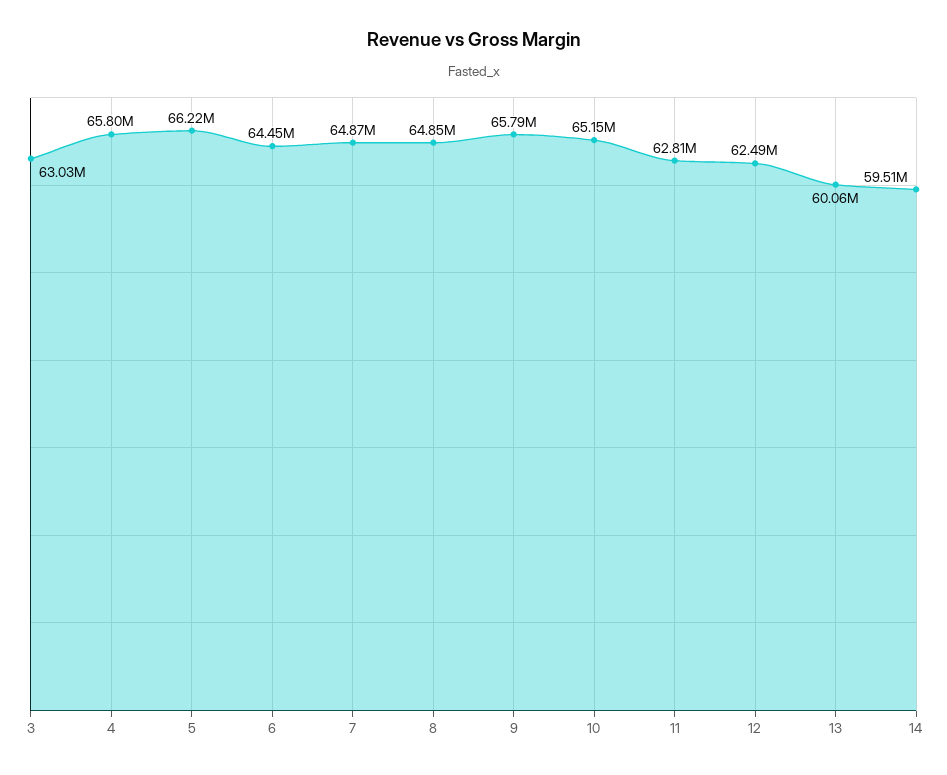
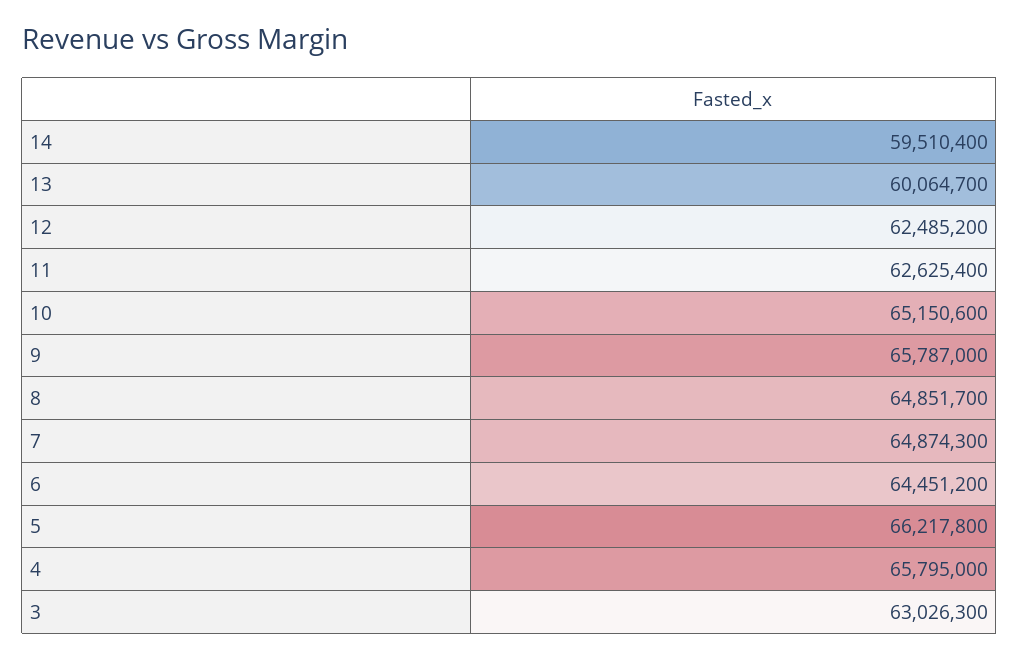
  {
    "3": 63026300,
    "4": 65795000,
    "5": 66217800,
    "6": 64451200,
    "7": 64874300,
    "8": 64851700,
    "9": 65787000,
    "10": 65150600,
-   "11": 62810000,
+   "11": 62625400,
    "12": 62485200,
    "13": 60064700,
    "14": 59510400
  }

